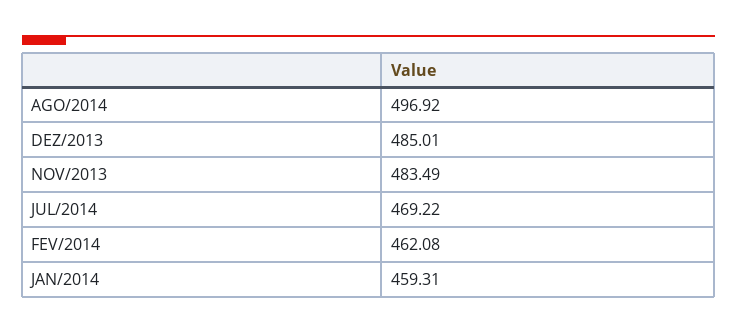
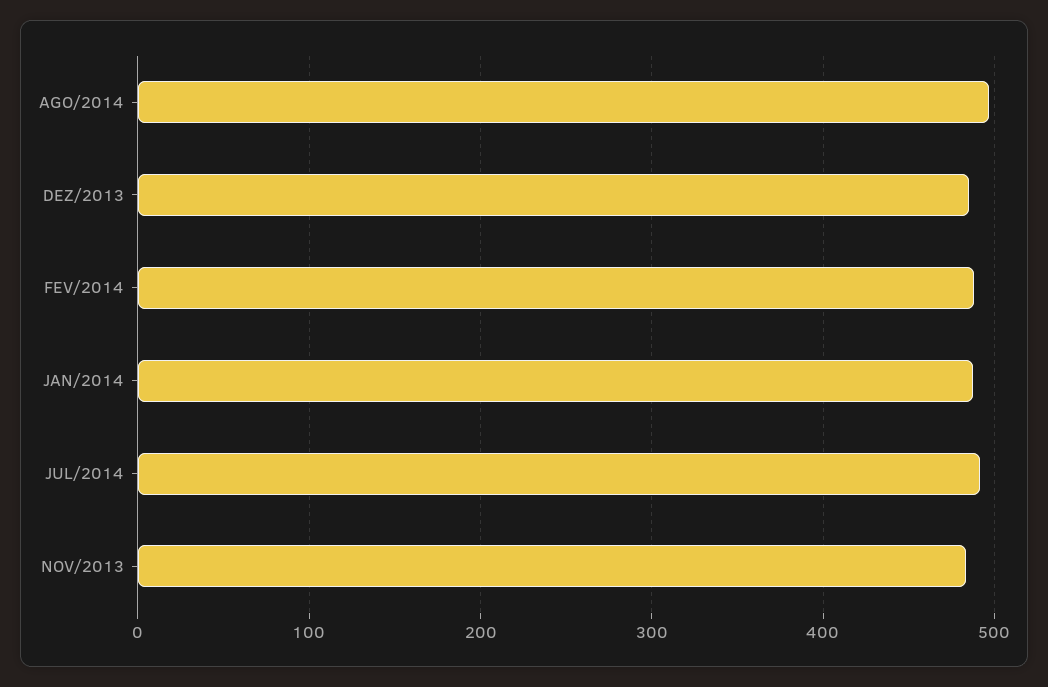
  {
    "AGO/2014": 496.92,
    "DEZ/2013": 485.01,
    "NOV/2013": 483.49,
-   "JUL/2014": 469.22,
+   "JUL/2014": 490,
-   "FEV/2014": 462.08,
+   "FEV/2014": 490,
-   "JAN/2014": 459.31
+   "JAN/2014": 490
  }

